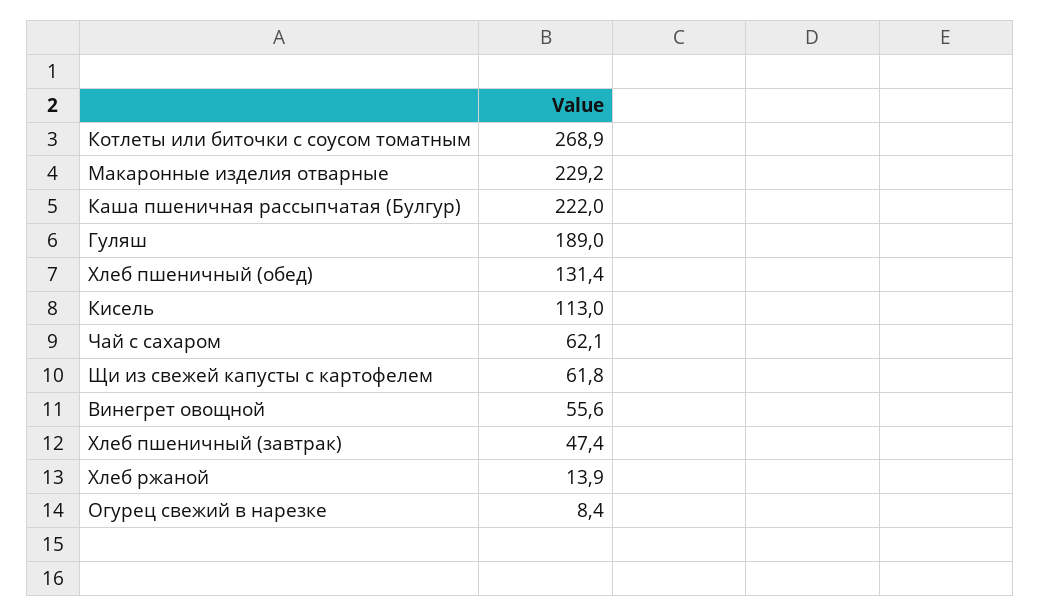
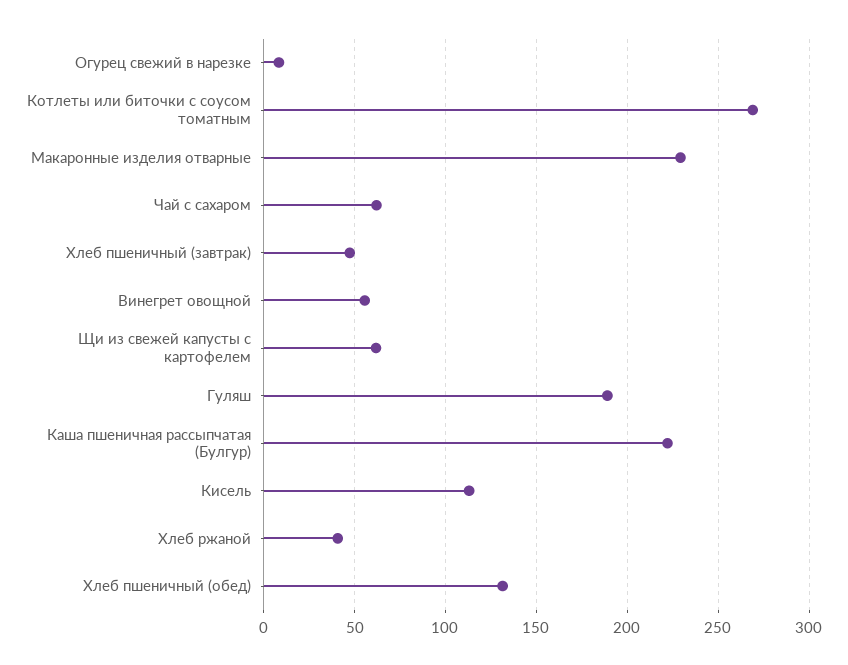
  {
    "Котлеты или биточки с соусом томатным": 268.9,
    "Макаронные изделия отварные": 229.2,
    "Каша пшеничная рассыпчатая (Булгур)": 222,
    "Гуляш": 189,
    "Хлеб пшеничный (обед)": 131.4,
    "Кисель": 113,
    "Чай с сахаром": 62.1,
    "Щи из свежей капусты с картофелем": 61.8,
    "Винегрет овощной": 55.6,
    "Хлеб пшеничный (завтрак)": 47.4,
-   "Хлеб ржаной": 13.9,
+   "Хлеб ржаной": 40,
    "Огурец свежий в нарезке": 8.4
  }

